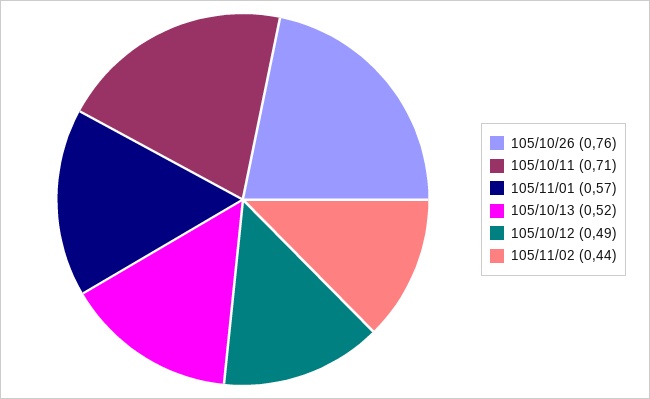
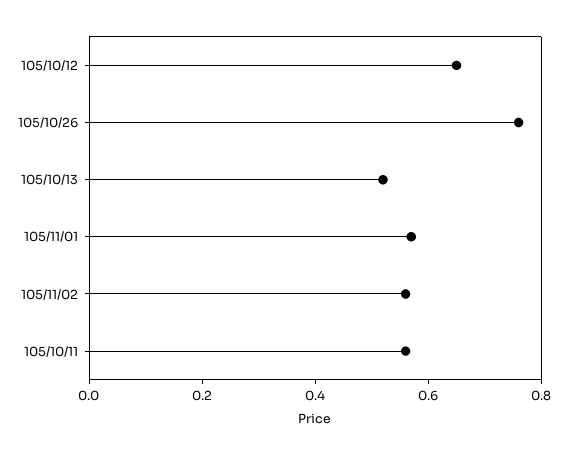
  {
    "105/10/26": 0.76,
-   "105/10/11": 0.71,
+   "105/10/11": 0.55,
    "105/11/01": 0.57,
    "105/10/13": 0.52,
-   "105/10/12": 0.49,
+   "105/10/12": 0.65,
-   "105/11/02": 0.44
+   "105/11/02": 0.55
  }

